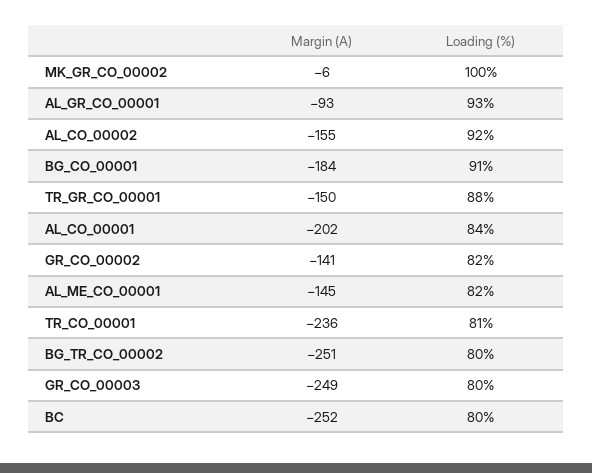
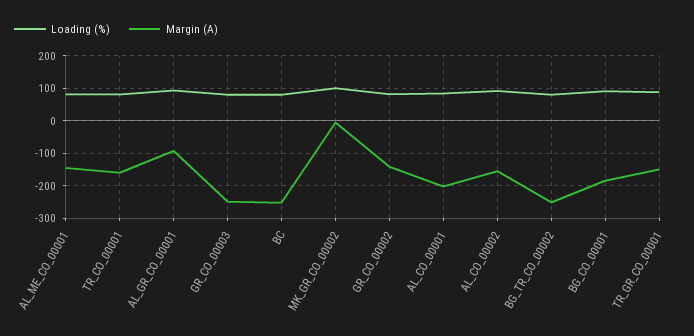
  {
    "Margin (A)": {
      "MK_GR_CO_00002": -6,
      "AL_GR_CO_00001": -93,
      "AL_CO_00002": -155,
      "BG_CO_00001": -184,
      "TR_GR_CO_00001": -150,
      "AL_CO_00001": -202,
      "GR_CO_00002": -141,
      "AL_ME_CO_00001": -145,
-     "TR_CO_00001": -236,
+     "TR_CO_00001": -160,
      "BG_TR_CO_00002": -251,
      "GR_CO_00003": -249,
      "BC": -252
    },
    "Loading (%)": {
      "MK_GR_CO_00002": 100,
      "AL_GR_CO_00001": 93,
      "AL_CO_00002": 92,
      "BG_CO_00001": 91,
      "TR_GR_CO_00001": 88,
      "AL_CO_00001": 84,
      "GR_CO_00002": 82,
      "AL_ME_CO_00001": 82,
      "TR_CO_00001": 81,
      "BG_TR_CO_00002": 80,
      "GR_CO_00003": 80,
      "BC": 80
    }
  }

